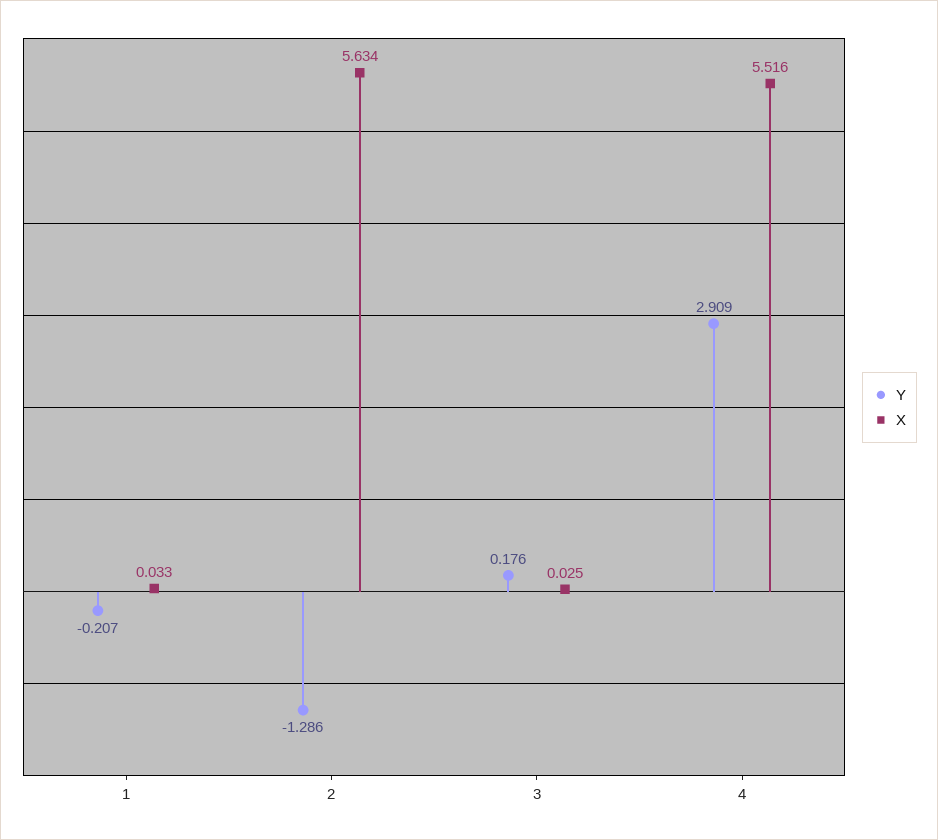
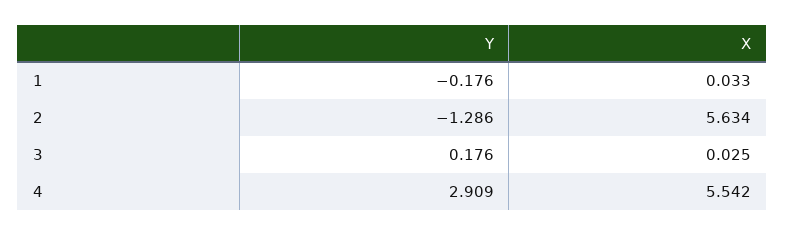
  {
    "Y": {
-     "1": -0.207,
+     "1": -0.176,
      "2": -1.286,
      "3": 0.176,
      "4": 2.909
    },
    "X": {
      "1": 0.033,
      "2": 5.634,
      "3": 0.025,
-     "4": 5.516
+     "4": 5.542
    }
  }

